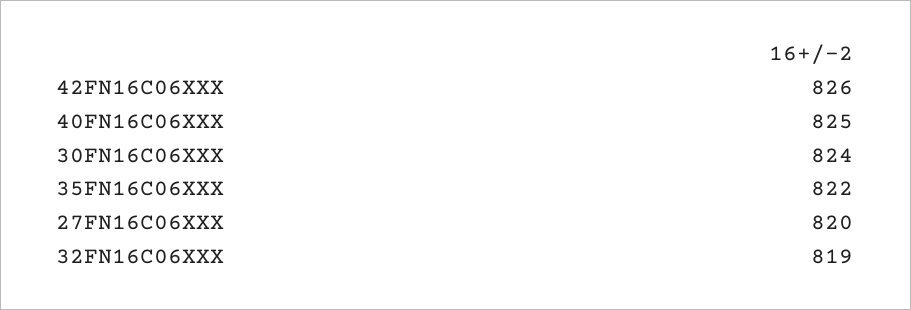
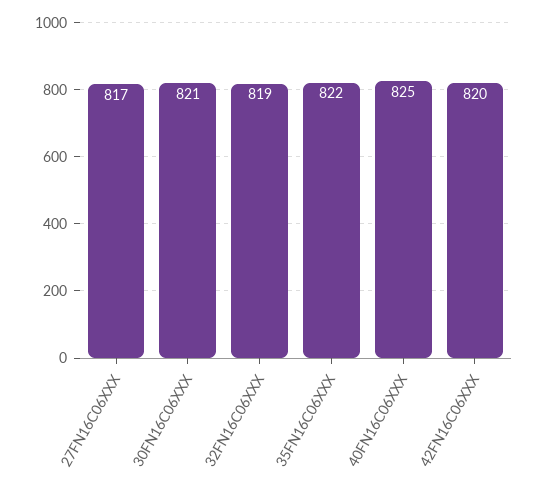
  {
-   "42FN16C06XXX": 826,
+   "42FN16C06XXX": 820,
    "40FN16C06XXX": 825,
-   "30FN16C06XXX": 824,
+   "30FN16C06XXX": 821,
    "35FN16C06XXX": 822,
-   "27FN16C06XXX": 820,
+   "27FN16C06XXX": 817,
    "32FN16C06XXX": 819
  }

